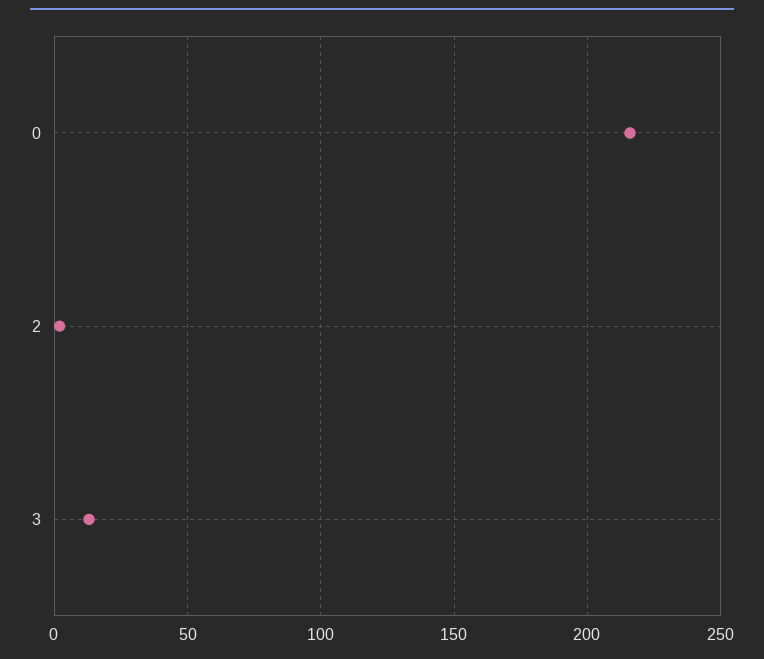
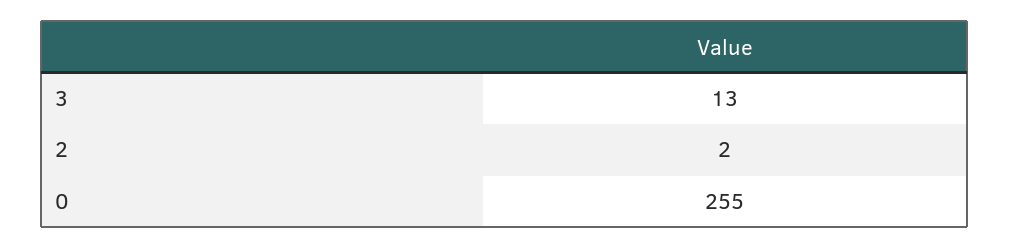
  {
-   "0": 215,
+   "0": 255,
    "2": 2,
    "3": 13
  }

